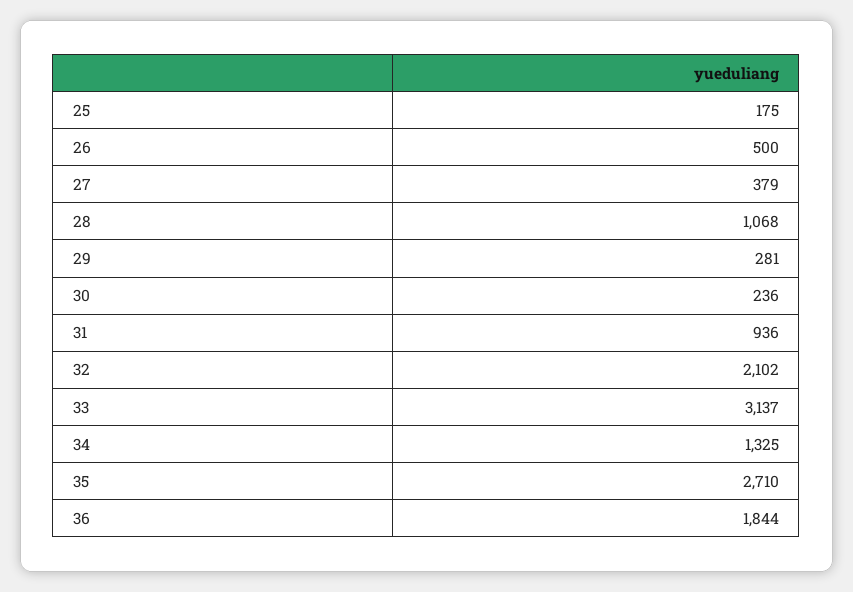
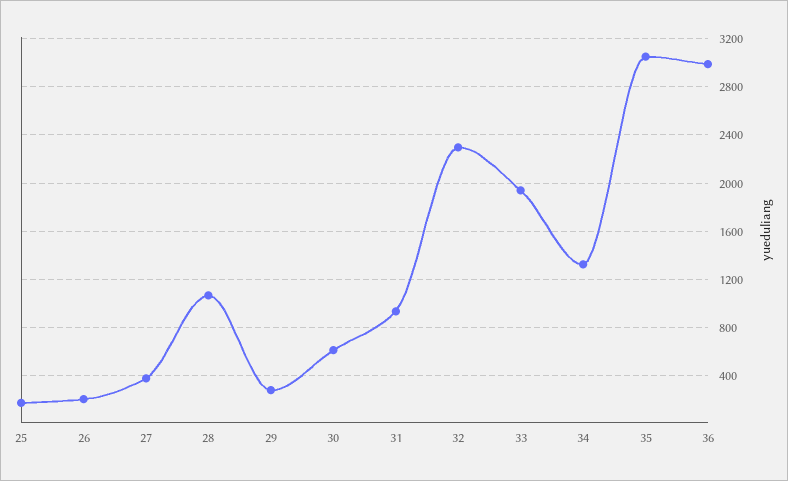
  {
    "25": 175,
-   "26": 500,
+   "26": 200,
    "27": 379,
    "28": 1068,
    "29": 281,
-   "30": 236,
+   "30": 600,
    "31": 936,
-   "32": 2102,
+   "32": 2300,
-   "33": 3137,
+   "33": 1950,
    "34": 1325,
-   "35": 2710,
+   "35": 3050,
-   "36": 1844
+   "36": 3000
  }

